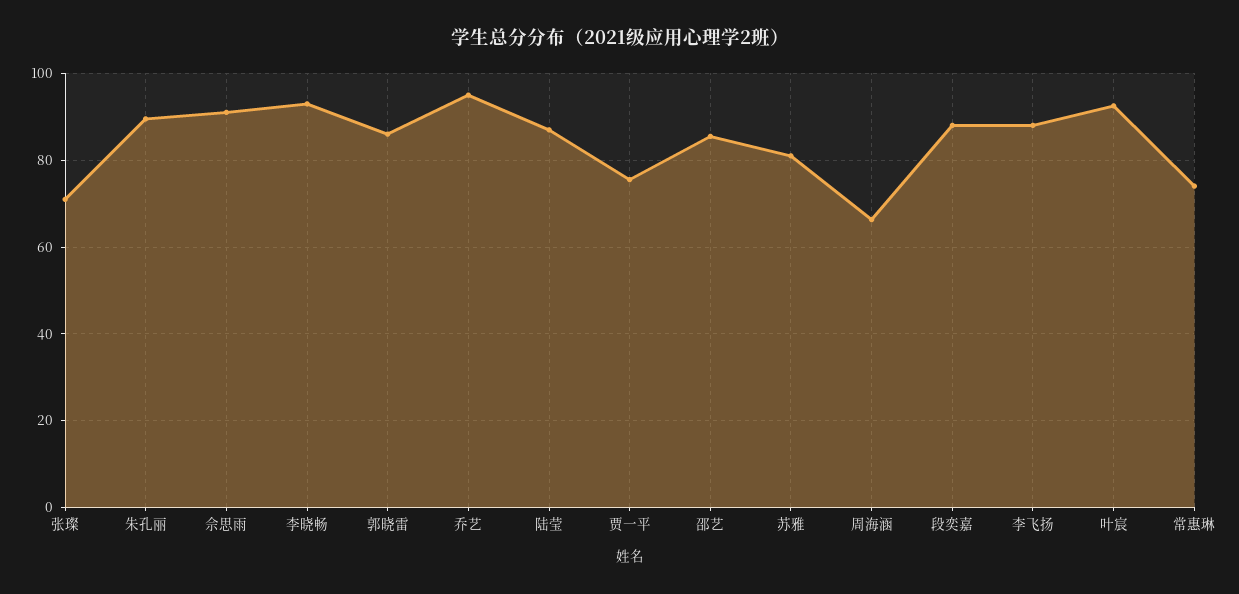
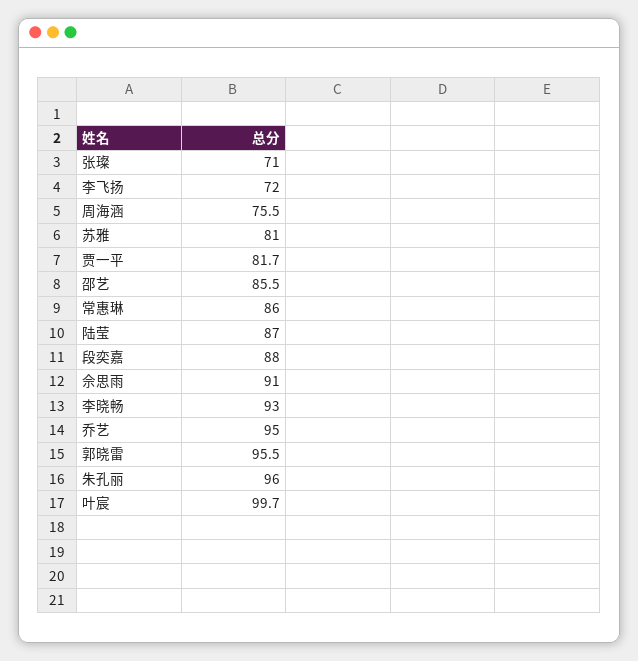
  {
    "张璨": 71,
-   "朱孔丽": 90,
+   "朱孔丽": 96,
    "佘思雨": 91,
    "李晓畅": 93,
-   "郭晓雷": 86,
+   "郭晓雷": 95.5,
    "乔艺": 95,
    "陆莹": 87,
-   "贾一平": 76,
+   "贾一平": 81.7,
    "邵艺": 85.5,
    "苏雅": 81,
-   "周海涵": 66,
+   "周海涵": 75.5,
    "段奕嘉": 88,
-   "李飞扬": 88,
+   "李飞扬": 72,
-   "叶宸": 92,
+   "叶宸": 99.7,
-   "常惠琳": 74
+   "常惠琳": 86
  }

